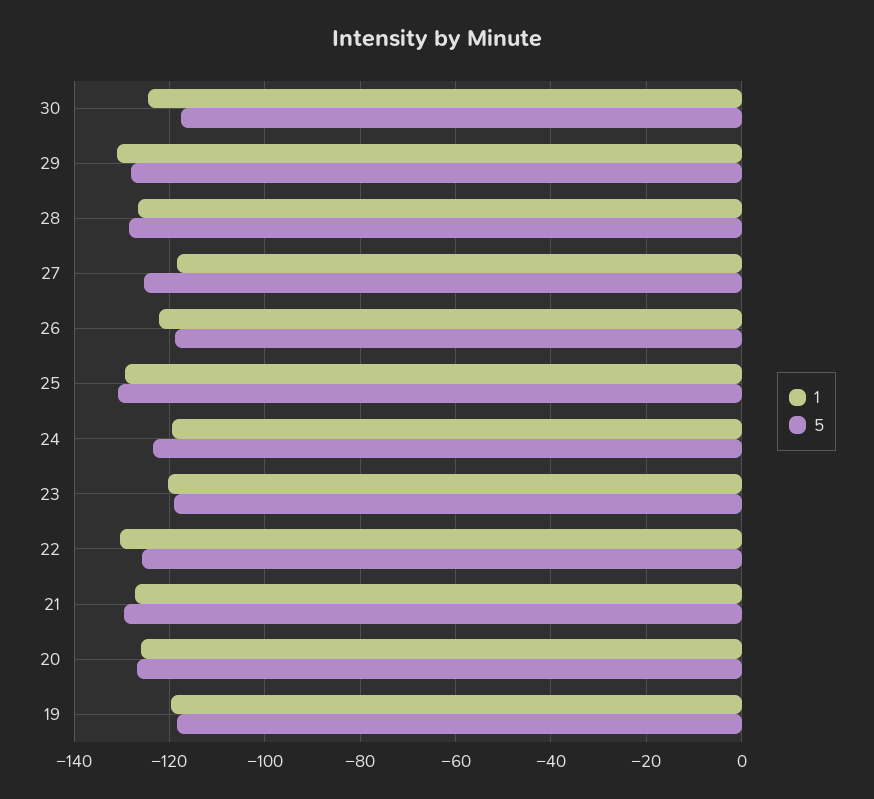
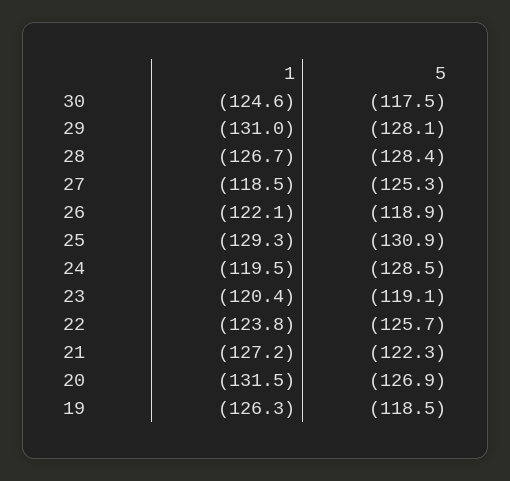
  {
    "1": {
      "30": -124.6,
      "29": -131,
      "28": -126.7,
      "27": -118.5,
      "26": -122.1,
      "25": -129.3,
      "24": -119.5,
      "23": -120.4,
-     "22": -130,
+     "22": -123.8,
      "21": -127.2,
-     "20": -126,
+     "20": -131.5,
-     "19": -120
+     "19": -126.3
    },
    "5": {
      "30": -117.5,
      "29": -128.1,
      "28": -128.4,
      "27": -125.3,
      "26": -118.9,
      "25": -130.9,
-     "24": -124,
+     "24": -128.5,
      "23": -119.1,
      "22": -125.7,
-     "21": -130,
+     "21": -122.3,
      "20": -126.9,
      "19": -118.5
    }
  }

